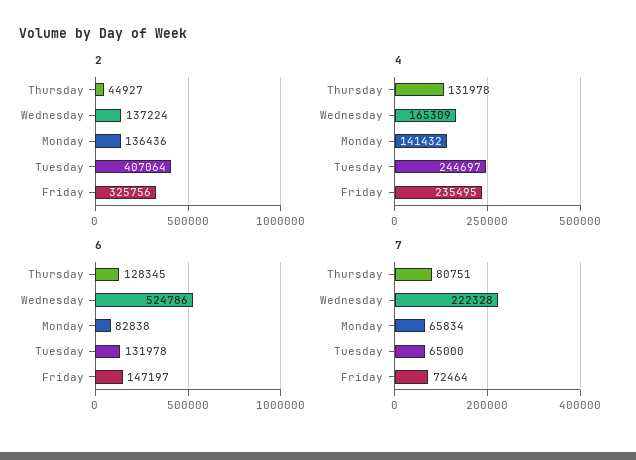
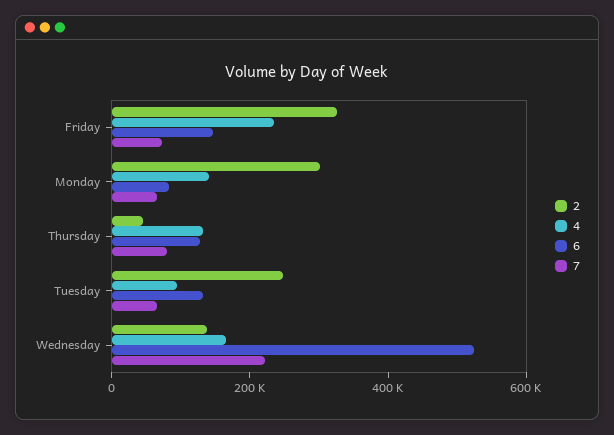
  {
    "2": {
      "Thursday": 44927,
      "Wednesday": 137224,
-     "Monday": 136436,
+     "Monday": 300000,
-     "Tuesday": 407064,
+     "Tuesday": 250000,
      "Friday": 325756
    },
    "4": {
      "Thursday": 131978,
      "Wednesday": 165309,
      "Monday": 141432,
-     "Tuesday": 244697,
+     "Tuesday": 100000,
      "Friday": 235495
    },
    "6": {
      "Thursday": 128345,
      "Wednesday": 524786,
      "Monday": 82838,
      "Tuesday": 131978,
      "Friday": 147197
    },
    "7": {
      "Thursday": 80751,
      "Wednesday": 222328,
      "Monday": 65834,
      "Tuesday": 65000,
      "Friday": 72464
    }
  }

